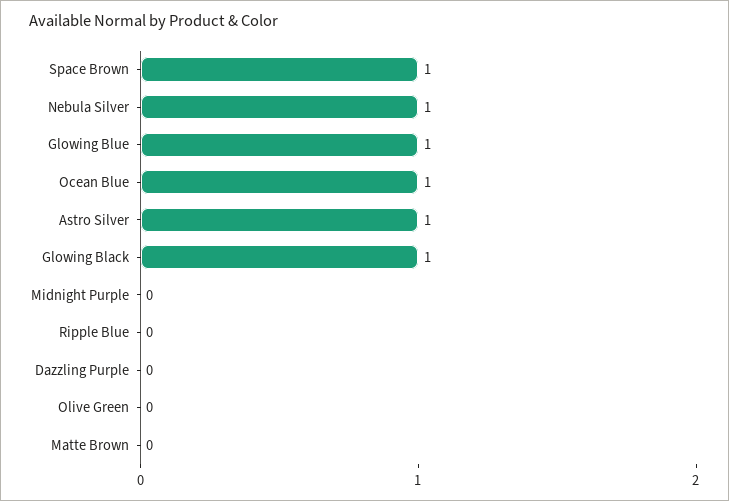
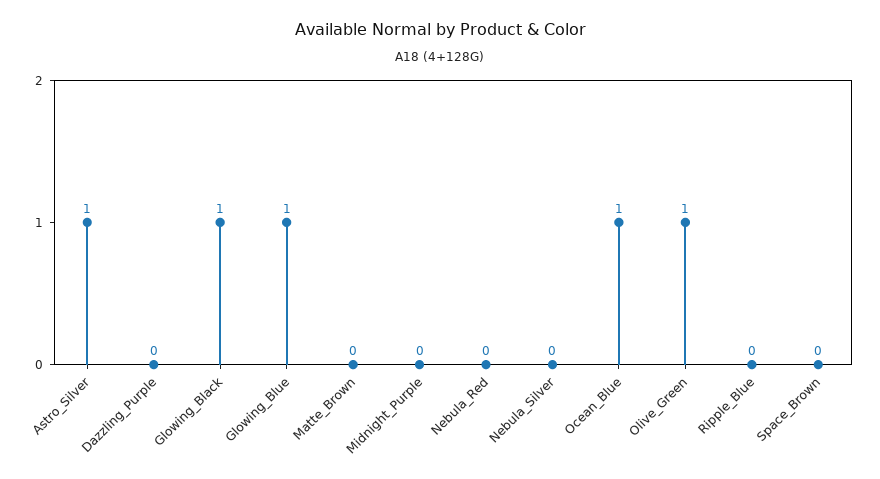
  {
-   "Space Brown": 1,
+   "Space Brown": 0,
-   "Nebula Silver": 1,
+   "Nebula Silver": 0,
    "Glowing Blue": 1,
    "Ocean Blue": 1,
    "Astro Silver": 1,
    "Glowing Black": 1,
    "Midnight Purple": 0,
    "Ripple Blue": 0,
    "Dazzling Purple": 0,
-   "Olive Green": 0,
+   "Olive Green": 1,
-   "Matte Brown": 0
+   "Matte Brown": 0,
+   "Nebula_Red": 0
  }

